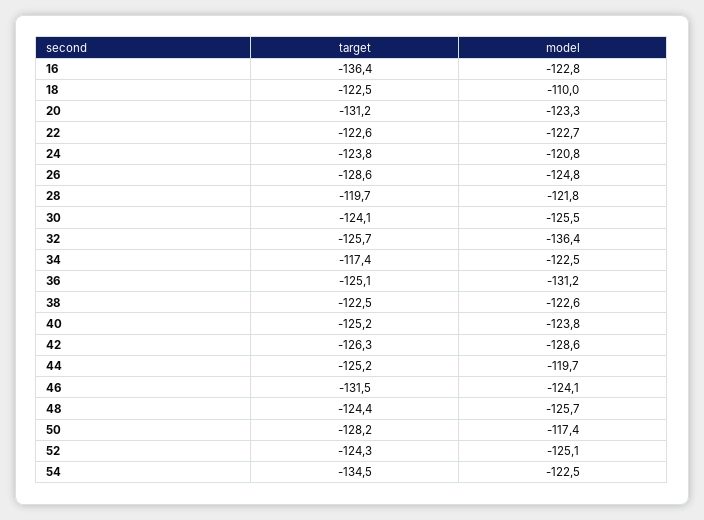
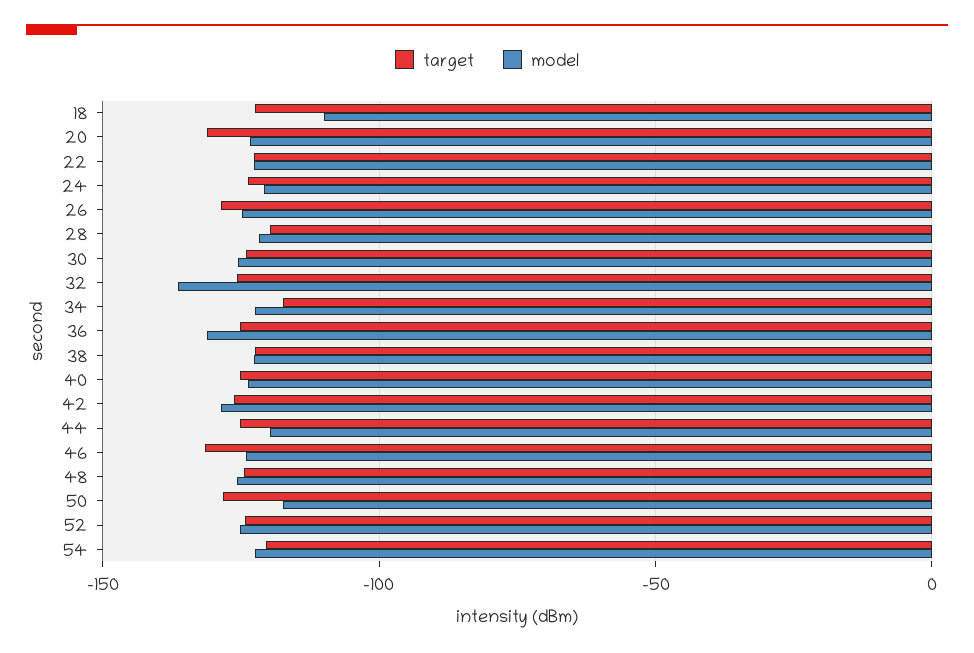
  {
    "target": {
-     "16": -136.4,
      "18": -122.5,
      "20": -131.2,
      "22": -122.6,
      "24": -123.8,
      "26": -128.6,
      "28": -119.7,
      "30": -124.1,
      "32": -125.7,
      "34": -117.4,
      "36": -125.1,
      "38": -122.5,
      "40": -125.2,
      "42": -126.3,
      "44": -125.2,
      "46": -131.5,
      "48": -124.4,
      "50": -128.2,
      "52": -124.3,
-     "54": -134.5
+     "54": -120
    },
    "model": {
-     "16": -122.8,
      "18": -110,
      "20": -123.3,
      "22": -122.7,
      "24": -120.8,
      "26": -124.8,
      "28": -121.8,
      "30": -125.5,
      "32": -136.4,
      "34": -122.5,
      "36": -131.2,
      "38": -122.6,
      "40": -123.8,
      "42": -128.6,
      "44": -119.7,
      "46": -124.1,
      "48": -125.7,
      "50": -117.4,
      "52": -125.1,
      "54": -122.5
    }
  }

